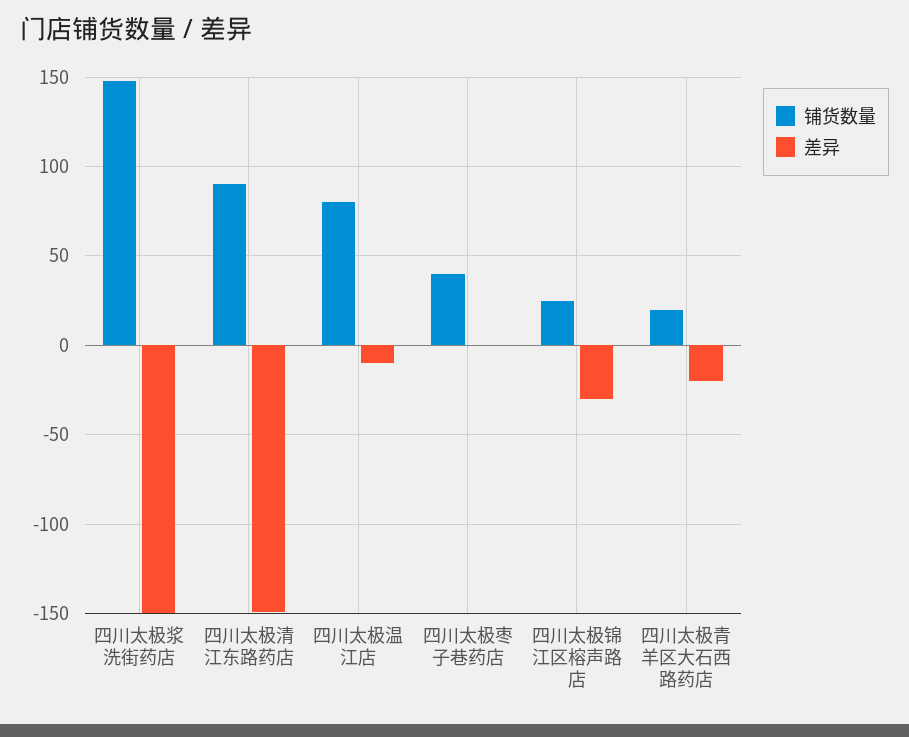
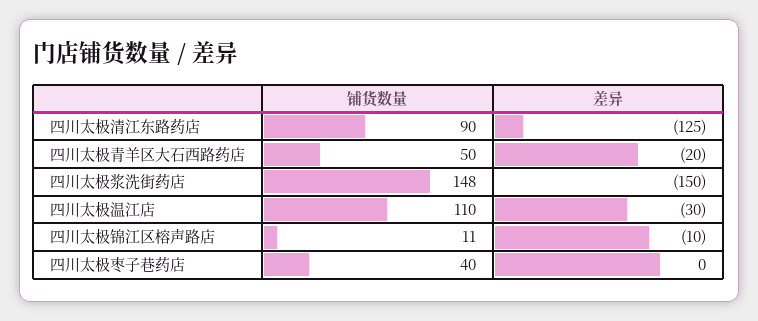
  {
    "铺货数量": {
      "四川太极浆洗街药店": 148,
      "四川太极清江东路药店": 90,
-     "四川太极温江店": 80,
+     "四川太极温江店": 110,
      "四川太极枣子巷药店": 40,
-     "四川太极锦江区榕声路店": 25,
+     "四川太极锦江区榕声路店": 11,
-     "四川太极青羊区大石西路药店": 20
+     "四川太极青羊区大石西路药店": 50
    },
    "差异": {
      "四川太极浆洗街药店": -150,
-     "四川太极清江东路药店": -150,
+     "四川太极清江东路药店": -125,
-     "四川太极温江店": -10,
+     "四川太极温江店": -30,
      "四川太极枣子巷药店": 0,
-     "四川太极锦江区榕声路店": -30,
+     "四川太极锦江区榕声路店": -10,
      "四川太极青羊区大石西路药店": -20
    }
  }

